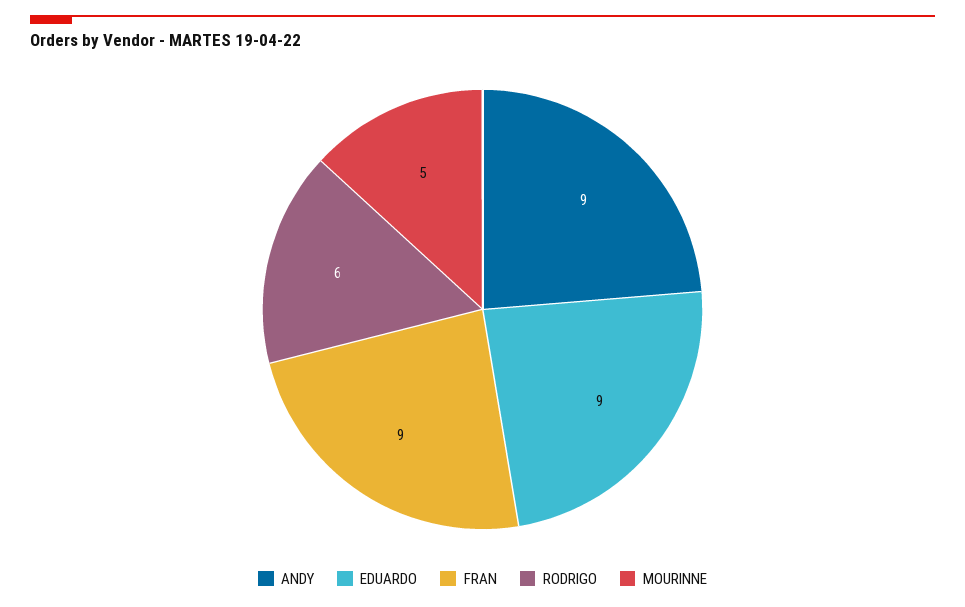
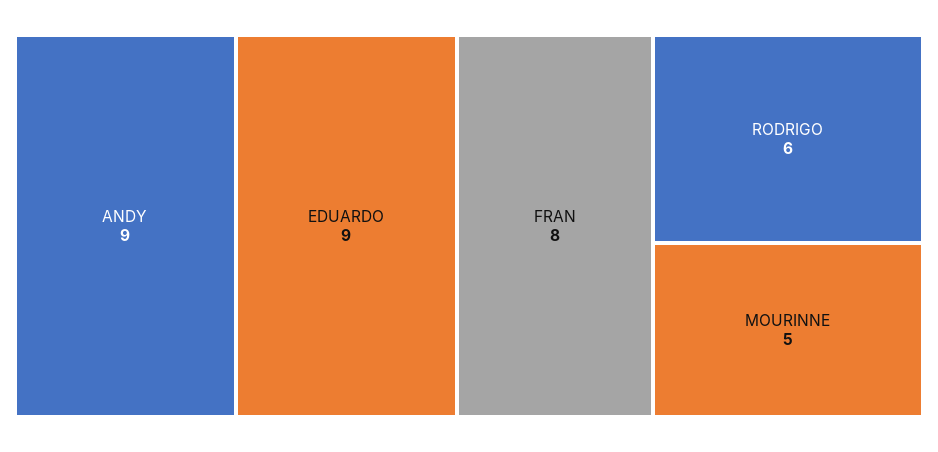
  {
    "ANDY": 9,
    "EDUARDO": 9,
-   "FRAN": 9,
+   "FRAN": 8,
    "RODRIGO": 6,
    "MOURINNE": 5
  }

